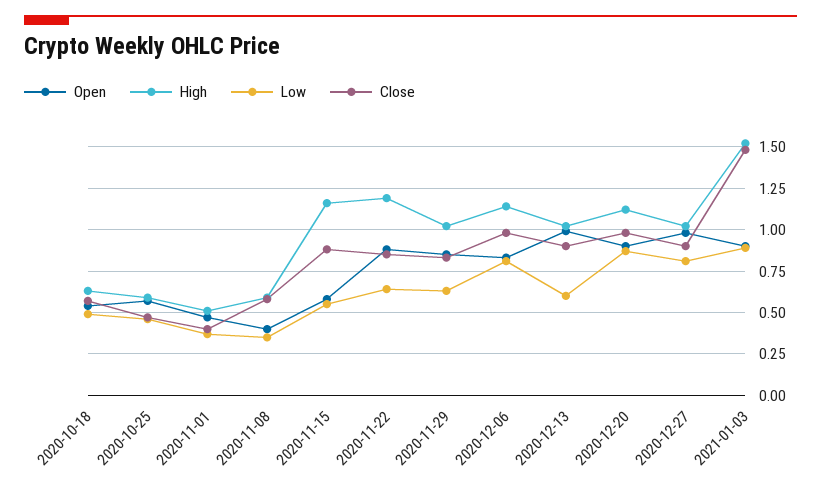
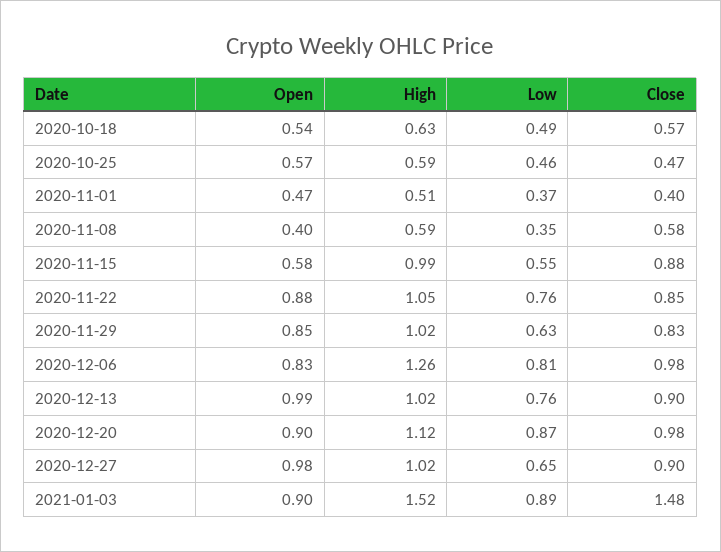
  {
    "Open": {
      "2020-10-18": 0.54,
      "2020-10-25": 0.57,
      "2020-11-01": 0.47,
      "2020-11-08": 0.4,
      "2020-11-15": 0.58,
      "2020-11-22": 0.88,
      "2020-11-29": 0.85,
      "2020-12-06": 0.83,
      "2020-12-13": 0.99,
      "2020-12-20": 0.9,
      "2020-12-27": 0.98,
      "2021-01-03": 0.9
    },
    "High": {
      "2020-10-18": 0.63,
      "2020-10-25": 0.59,
      "2020-11-01": 0.51,
      "2020-11-08": 0.59,
-     "2020-11-15": 1.15,
+     "2020-11-15": 0.99,
-     "2020-11-22": 1.2,
+     "2020-11-22": 1.05,
      "2020-11-29": 1.02,
-     "2020-12-06": 1.15,
+     "2020-12-06": 1.26,
      "2020-12-13": 1.02,
      "2020-12-20": 1.12,
      "2020-12-27": 1.02,
      "2021-01-03": 1.52
    },
    "Low": {
      "2020-10-18": 0.49,
      "2020-10-25": 0.46,
      "2020-11-01": 0.37,
      "2020-11-08": 0.35,
      "2020-11-15": 0.55,
-     "2020-11-22": 0.65,
+     "2020-11-22": 0.76,
      "2020-11-29": 0.63,
      "2020-12-06": 0.81,
-     "2020-12-13": 0.6,
+     "2020-12-13": 0.76,
      "2020-12-20": 0.87,
-     "2020-12-27": 0.8,
+     "2020-12-27": 0.65,
      "2021-01-03": 0.89
    },
    "Close": {
      "2020-10-18": 0.57,
      "2020-10-25": 0.47,
      "2020-11-01": 0.4,
      "2020-11-08": 0.58,
      "2020-11-15": 0.88,
      "2020-11-22": 0.85,
      "2020-11-29": 0.83,
      "2020-12-06": 0.98,
      "2020-12-13": 0.9,
      "2020-12-20": 0.98,
      "2020-12-27": 0.9,
      "2021-01-03": 1.48
    }
  }

